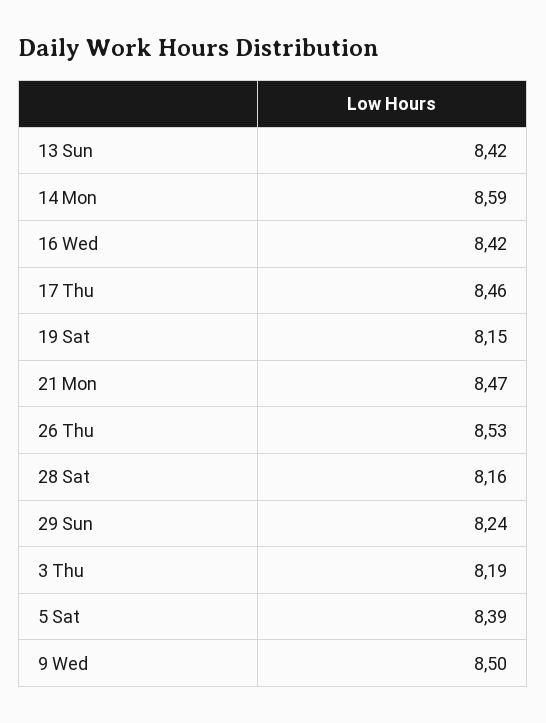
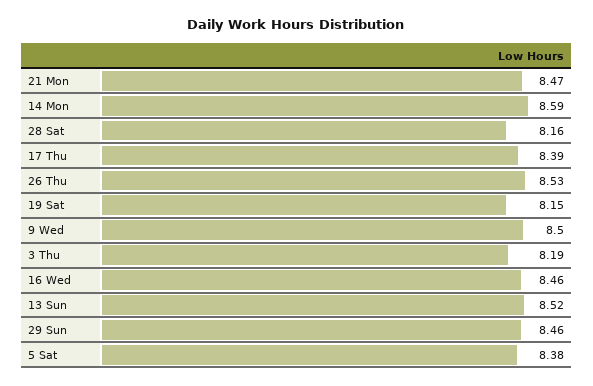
  {
-   "13 Sun": 8.42,
+   "13 Sun": 8.52,
    "14 Mon": 8.59,
-   "16 Wed": 8.42,
+   "16 Wed": 8.46,
-   "17 Thu": 8.46,
+   "17 Thu": 8.39,
    "19 Sat": 8.15,
    "21 Mon": 8.47,
    "26 Thu": 8.53,
    "28 Sat": 8.16,
-   "29 Sun": 8.24,
+   "29 Sun": 8.46,
    "3 Thu": 8.19,
-   "5 Sat": 8.39,
+   "5 Sat": 8.38,
    "9 Wed": 8.5
  }

